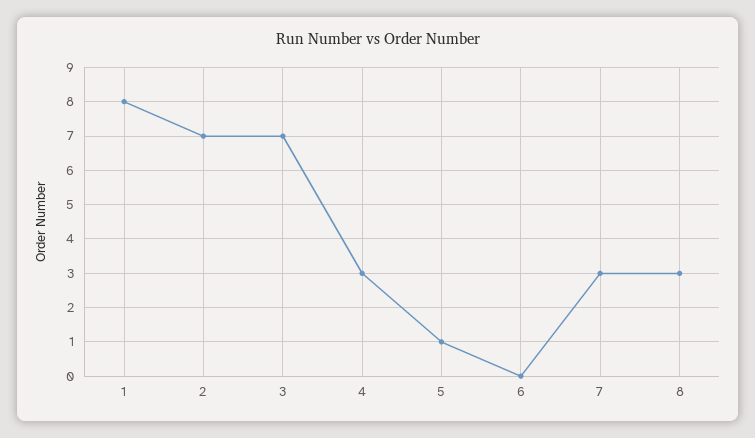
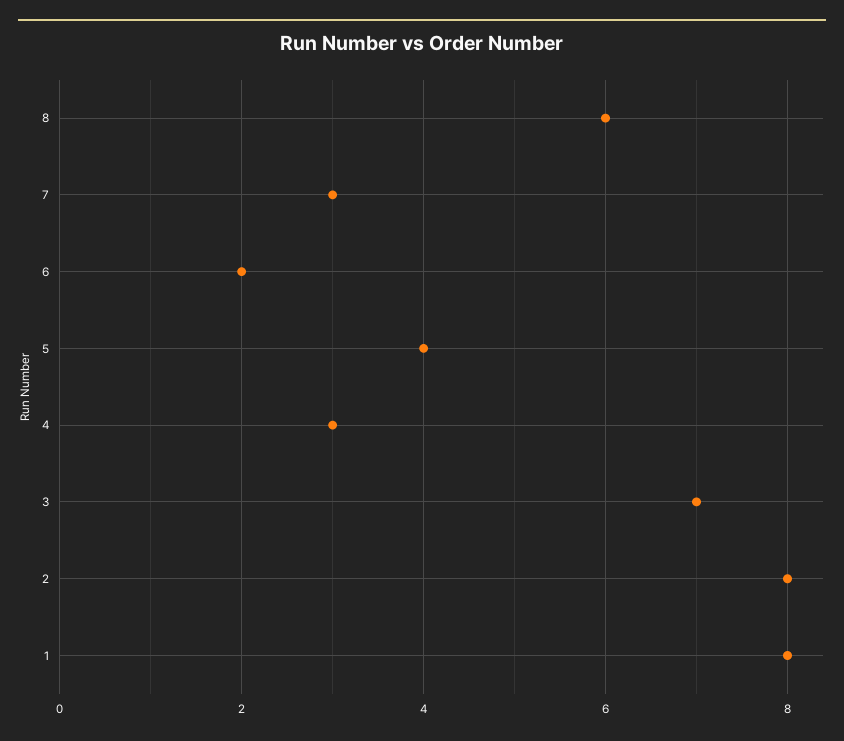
  {
    "1": 8,
-   "2": 7,
+   "2": 8,
    "3": 7,
    "4": 3,
-   "5": 1,
+   "5": 4,
-   "6": 0,
+   "6": 2,
    "7": 3,
-   "8": 3
+   "8": 6
  }

